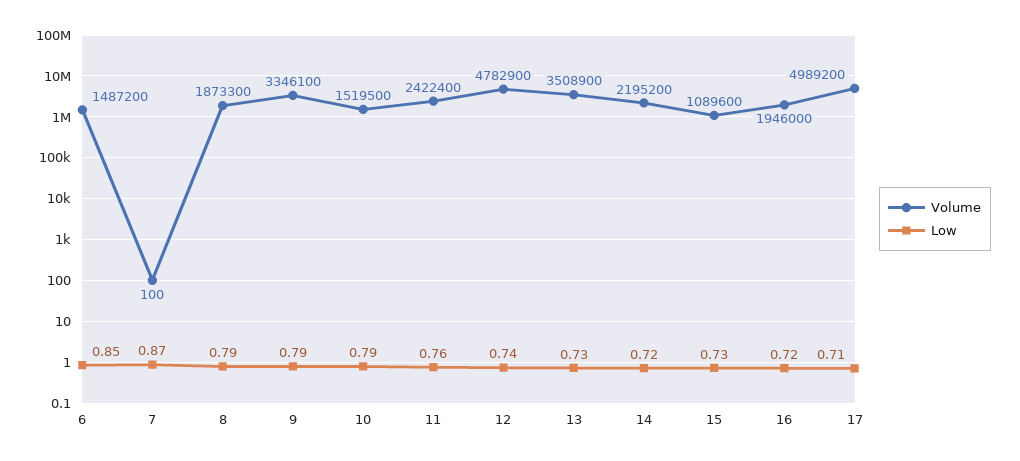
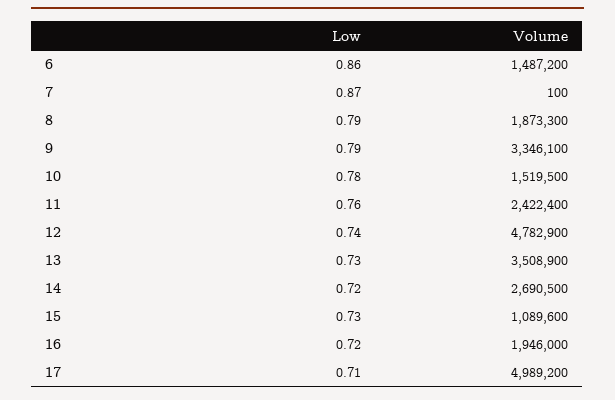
  {
    "Volume": {
      "6": 1487200,
      "7": 100,
      "8": 1873300,
      "9": 3346100,
      "10": 1519500,
      "11": 2422400,
      "12": 4782900,
      "13": 3508900,
-     "14": 2195200,
+     "14": 2690500,
      "15": 1089600,
      "16": 1946000,
      "17": 4989200
    },
    "Low": {
-     "6": 0.85,
+     "6": 0.86,
      "7": 0.87,
      "8": 0.79,
      "9": 0.79,
-     "10": 0.79,
+     "10": 0.78,
      "11": 0.76,
      "12": 0.74,
      "13": 0.73,
      "14": 0.72,
      "15": 0.73,
      "16": 0.72,
      "17": 0.71
    }
  }

